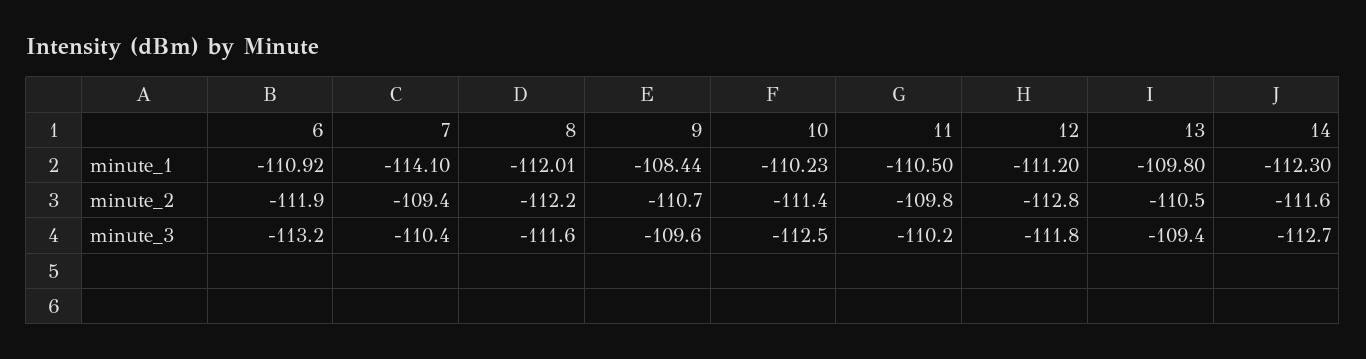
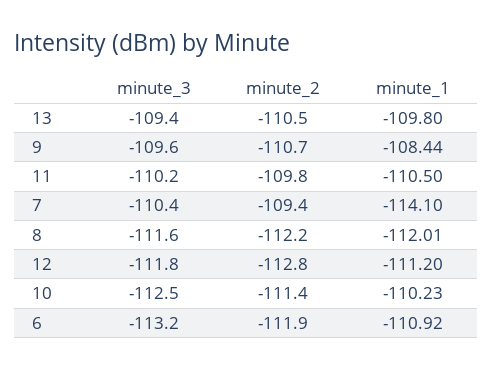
  {
    "6": {
      "minute_1": -110.92,
      "minute_2": -111.9,
      "minute_3": -113.2
    },
    "7": {
      "minute_1": -114.1,
      "minute_2": -109.4,
      "minute_3": -110.4
    },
    "8": {
      "minute_1": -112.01,
      "minute_2": -112.2,
      "minute_3": -111.6
    },
    "9": {
      "minute_1": -108.44,
      "minute_2": -110.7,
      "minute_3": -109.6
    },
    "10": {
      "minute_1": -110.23,
      "minute_2": -111.4,
      "minute_3": -112.5
    },
    "11": {
      "minute_1": -110.5,
      "minute_2": -109.8,
      "minute_3": -110.2
    },
    "12": {
      "minute_1": -111.2,
      "minute_2": -112.8,
      "minute_3": -111.8
    },
    "13": {
      "minute_1": -109.8,
      "minute_2": -110.5,
      "minute_3": -109.4
-   },
+   }
-   "14": {
-     "minute_1": -112.3,
-     "minute_2": -111.6,
-     "minute_3": -112.7
-   }
  }

